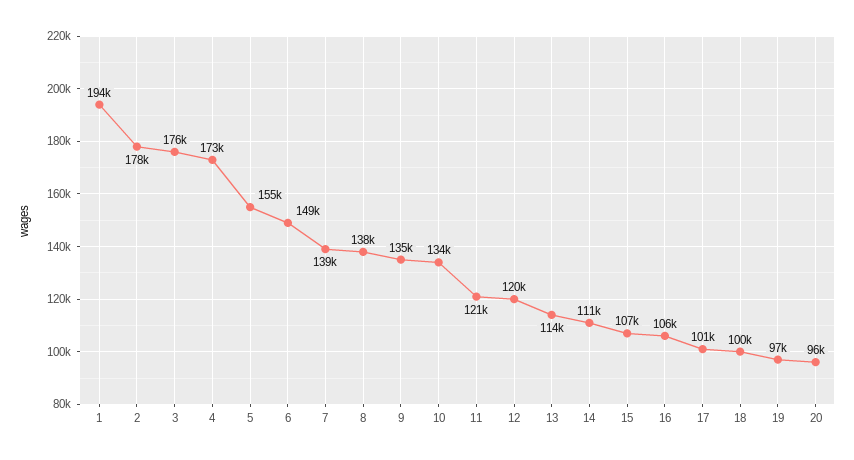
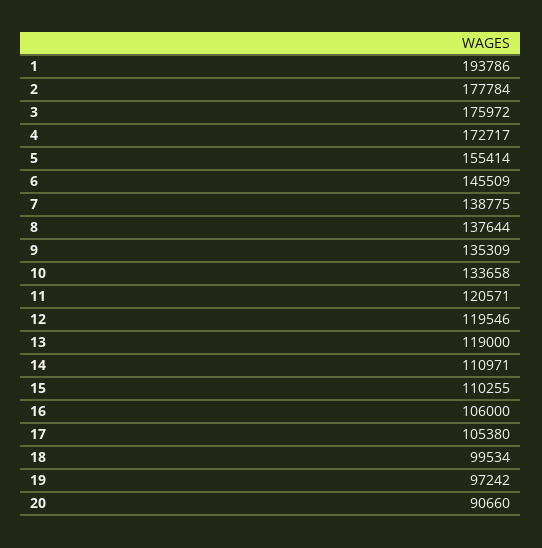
  {
    "1": 193786,
    "2": 177784,
    "3": 175972,
    "4": 172717,
    "5": 155414,
-   "6": 149000,
+   "6": 145509,
    "7": 138775,
    "8": 137644,
    "9": 135309,
    "10": 133658,
    "11": 120571,
    "12": 119546,
-   "13": 114000,
+   "13": 119000,
    "14": 110971,
-   "15": 107000,
+   "15": 110255,
    "16": 106000,
-   "17": 101000,
+   "17": 105380,
    "18": 99534,
    "19": 97242,
-   "20": 96000
+   "20": 90660
  }

